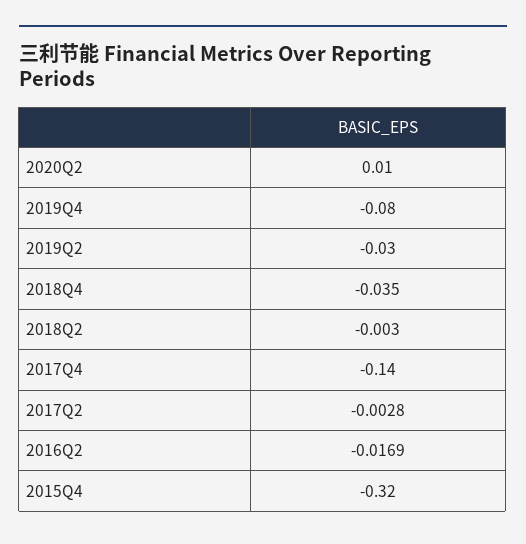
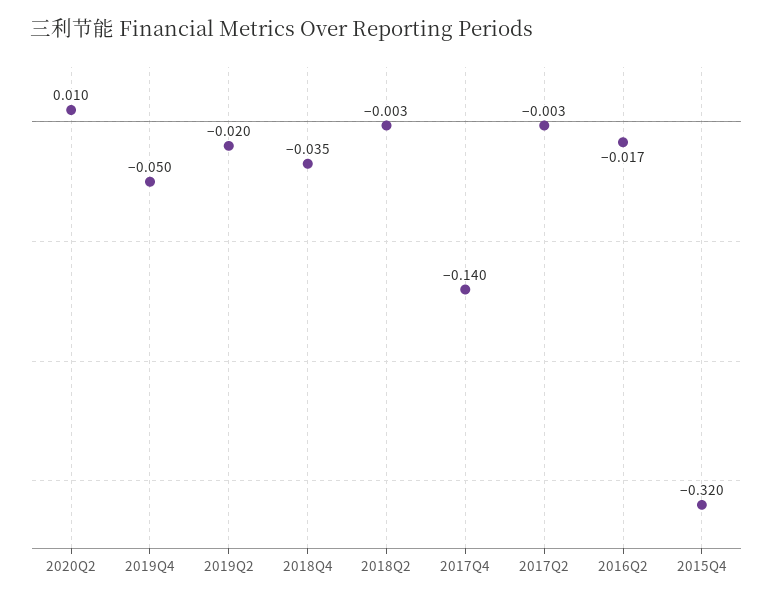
  {
    "2020Q2": 0.01,
-   "2019Q4": -0.08,
+   "2019Q4": -0.05,
-   "2019Q2": -0.03,
+   "2019Q2": -0.02,
    "2018Q4": -0.035,
    "2018Q2": -0.003,
    "2017Q4": -0.14,
    "2017Q2": -0.0028,
    "2016Q2": -0.0169,
    "2015Q4": -0.32
  }

